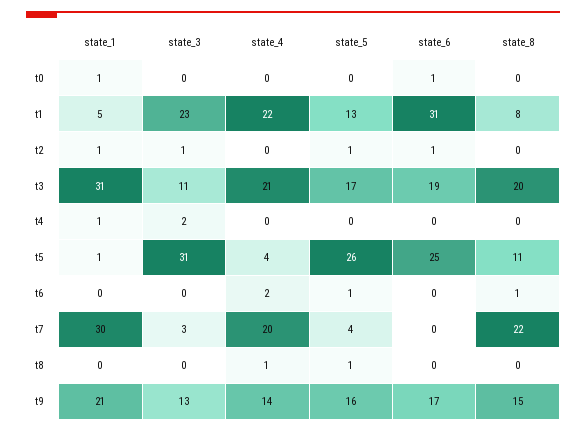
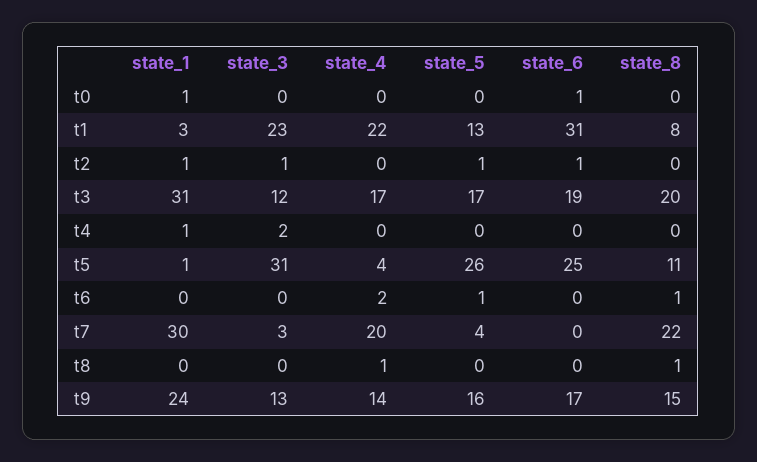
  {
    "state_1": {
      "t0": 1,
-     "t1": 5,
+     "t1": 3,
      "t2": 1,
      "t3": 31,
      "t4": 1,
      "t5": 1,
      "t6": 0,
      "t7": 30,
      "t8": 0,
-     "t9": 21
+     "t9": 24
    },
    "state_3": {
      "t0": 0,
      "t1": 23,
      "t2": 1,
-     "t3": 11,
+     "t3": 12,
      "t4": 2,
      "t5": 31,
      "t6": 0,
      "t7": 3,
      "t8": 0,
      "t9": 13
    },
    "state_4": {
      "t0": 0,
      "t1": 22,
      "t2": 0,
-     "t3": 21,
+     "t3": 17,
      "t4": 0,
      "t5": 4,
      "t6": 2,
      "t7": 20,
      "t8": 1,
      "t9": 14
    },
    "state_5": {
      "t0": 0,
      "t1": 13,
      "t2": 1,
      "t3": 17,
      "t4": 0,
      "t5": 26,
      "t6": 1,
      "t7": 4,
-     "t8": 1,
+     "t8": 0,
      "t9": 16
    },
    "state_6": {
      "t0": 1,
      "t1": 31,
      "t2": 1,
      "t3": 19,
      "t4": 0,
      "t5": 25,
      "t6": 0,
      "t7": 0,
      "t8": 0,
      "t9": 17
    },
    "state_8": {
      "t0": 0,
      "t1": 8,
      "t2": 0,
      "t3": 20,
      "t4": 0,
      "t5": 11,
      "t6": 1,
      "t7": 22,
-     "t8": 0,
+     "t8": 1,
      "t9": 15
    }
  }

